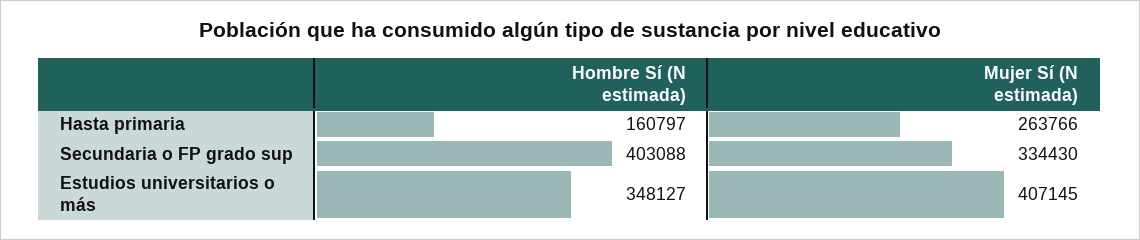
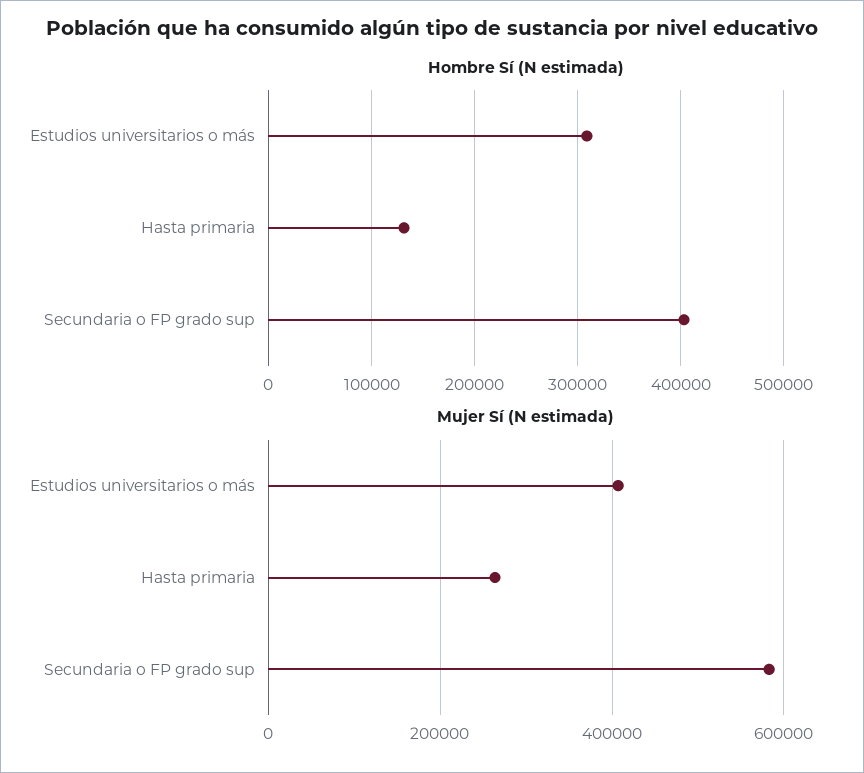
  {
    "Hombre Sí (N estimada)": {
-     "Hasta primaria": 160797,
+     "Hasta primaria": 130000,
      "Secundaria o FP grado sup": 403088,
-     "Estudios universitarios o más": 348127
+     "Estudios universitarios o más": 310000
    },
    "Mujer Sí (N estimada)": {
      "Hasta primaria": 263766,
-     "Secundaria o FP grado sup": 334430,
+     "Secundaria o FP grado sup": 580000,
      "Estudios universitarios o más": 407145
    }
  }

